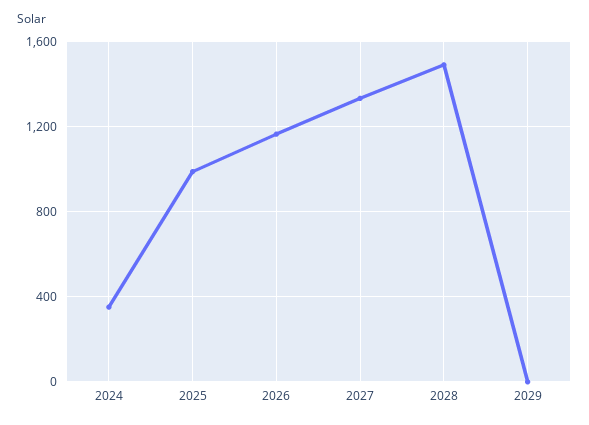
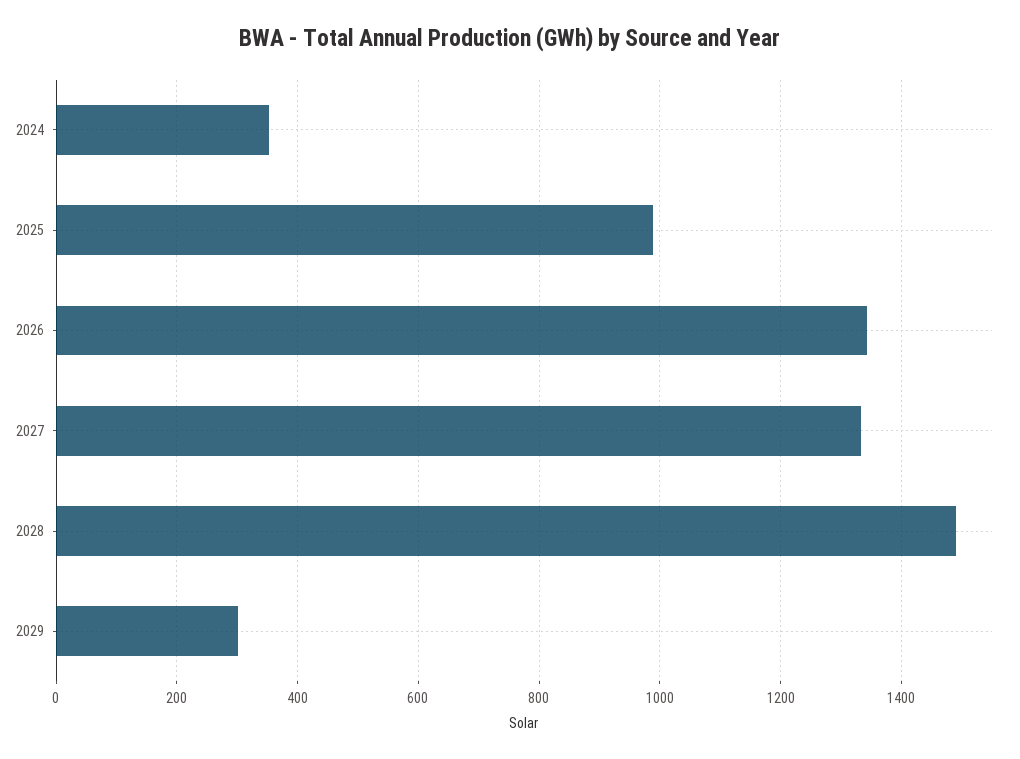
  {
    "2024": 360,
    "2025": 980,
-   "2026": 1150,
+   "2026": 1340,
    "2027": 1340,
    "2028": 1480,
-   "2029": 0
+   "2029": 300
  }

